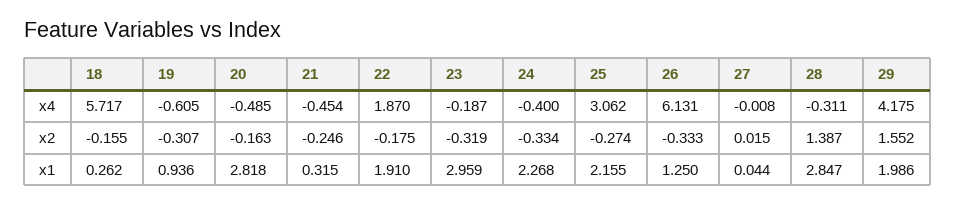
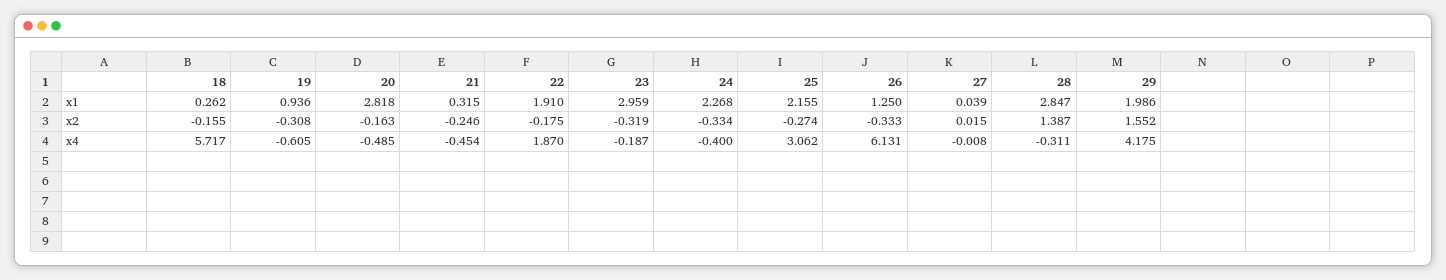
  {
    "18": {
      "x4": 5.717,
      "x2": -0.155,
      "x1": 0.262
    },
    "19": {
      "x4": -0.605,
-     "x2": -0.307,
+     "x2": -0.308,
      "x1": 0.936
    },
    "20": {
      "x4": -0.485,
      "x2": -0.163,
      "x1": 2.818
    },
    "21": {
      "x4": -0.454,
      "x2": -0.246,
      "x1": 0.315
    },
    "22": {
      "x4": 1.87,
      "x2": -0.175,
      "x1": 1.91
    },
    "23": {
      "x4": -0.187,
      "x2": -0.319,
      "x1": 2.959
    },
    "24": {
      "x4": -0.4,
      "x2": -0.334,
      "x1": 2.268
    },
    "25": {
      "x4": 3.062,
      "x2": -0.274,
      "x1": 2.155
    },
    "26": {
      "x4": 6.131,
      "x2": -0.333,
      "x1": 1.25
    },
    "27": {
      "x4": -0.008,
      "x2": 0.015,
-     "x1": 0.044
+     "x1": 0.039
    },
    "28": {
      "x4": -0.311,
      "x2": 1.387,
      "x1": 2.847
    },
    "29": {
      "x4": 4.175,
      "x2": 1.552,
      "x1": 1.986
    }
  }

